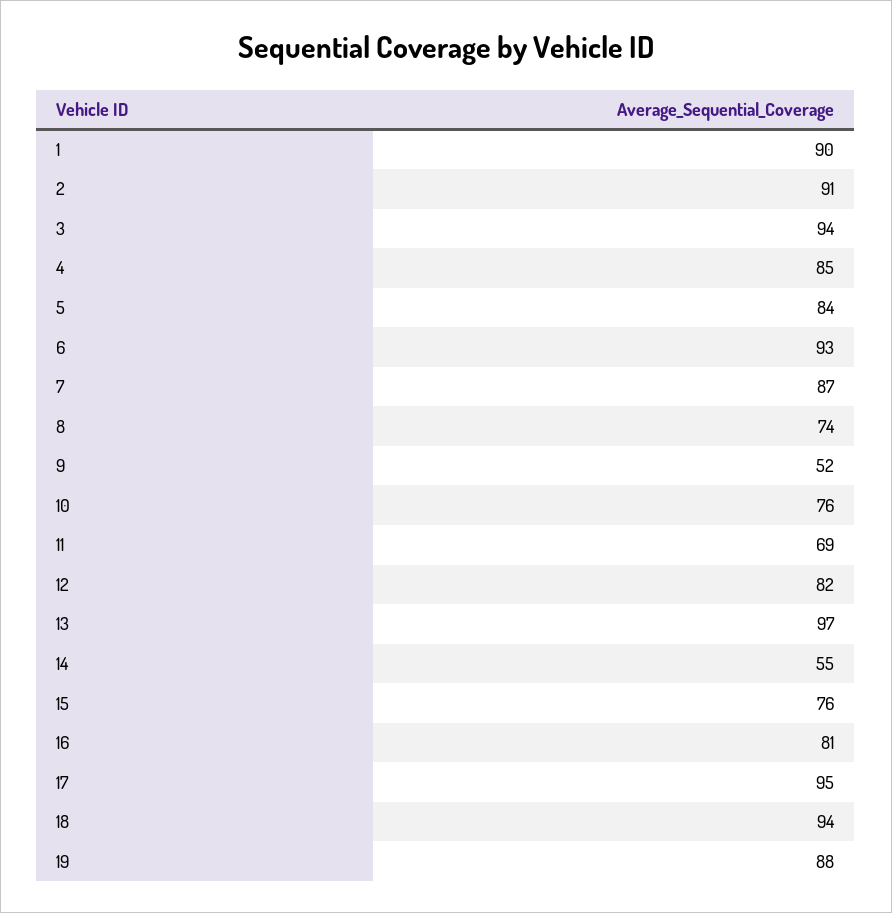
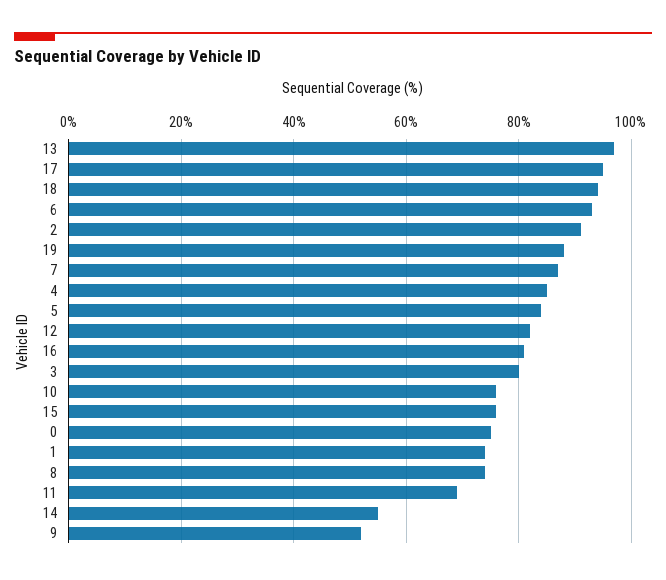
  {
-   "1": 90,
+   "1": 75,
    "2": 91,
-   "3": 94,
+   "3": 80,
    "4": 85,
    "5": 84,
    "6": 93,
    "7": 87,
    "8": 74,
    "9": 52,
    "10": 76,
    "11": 69,
    "12": 82,
    "13": 97,
    "14": 55,
    "15": 76,
    "16": 81,
    "17": 95,
    "18": 94,
-   "19": 88
+   "19": 88,
+   "0": 75
  }

